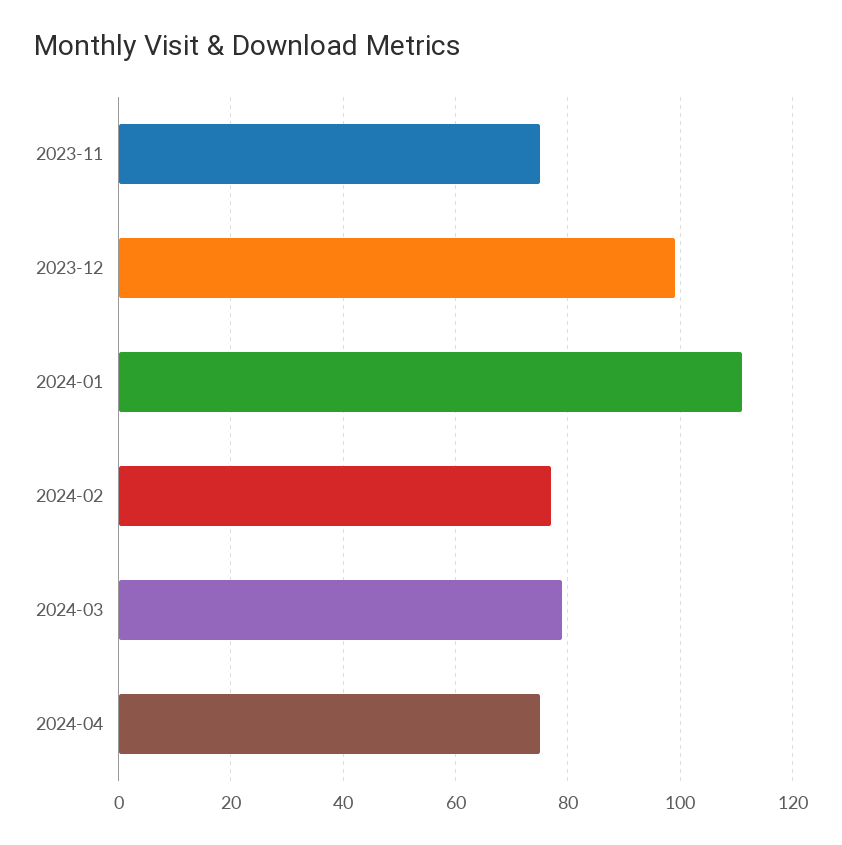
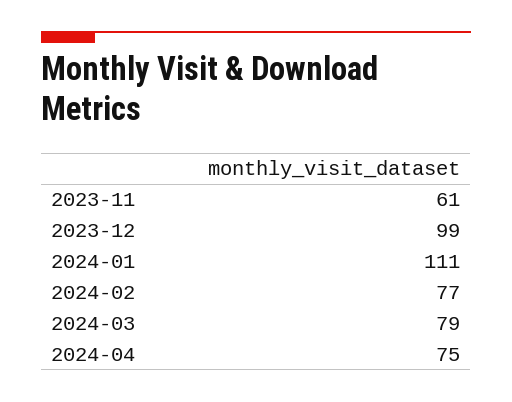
  {
-   "2023-11": 75,
+   "2023-11": 61,
    "2023-12": 99,
    "2024-01": 111,
    "2024-02": 77,
    "2024-03": 79,
    "2024-04": 75
  }

